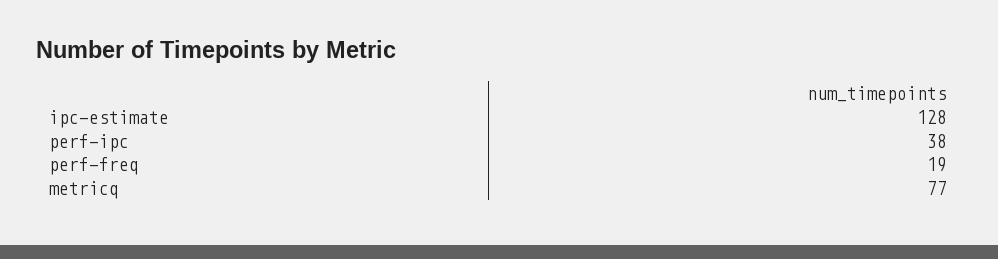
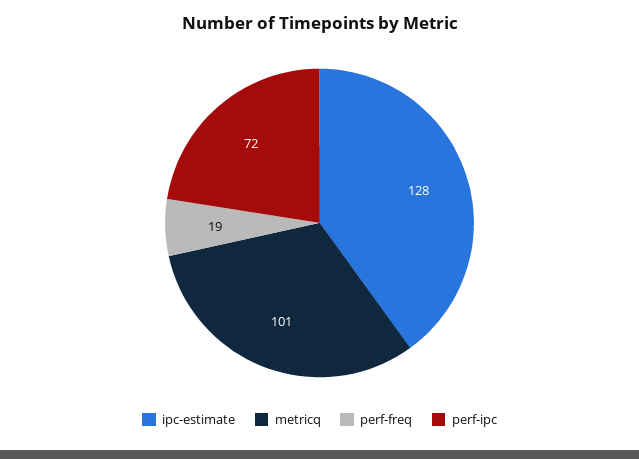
  {
    "ipc-estimate": 128,
-   "perf-ipc": 38,
+   "perf-ipc": 72,
    "perf-freq": 19,
-   "metricq": 77
+   "metricq": 101
  }

